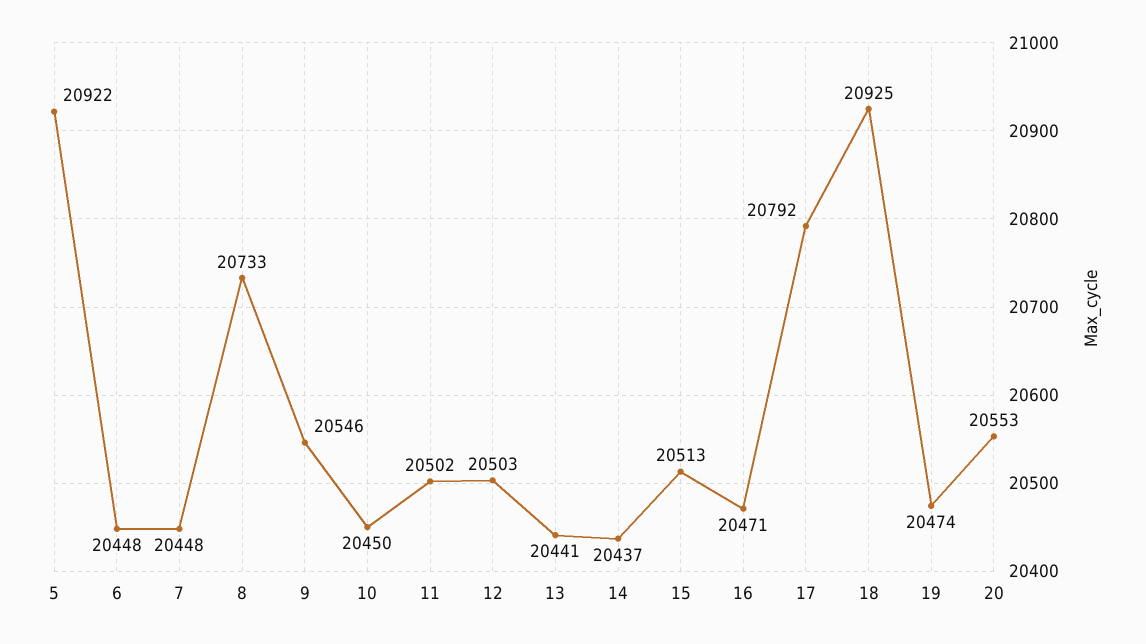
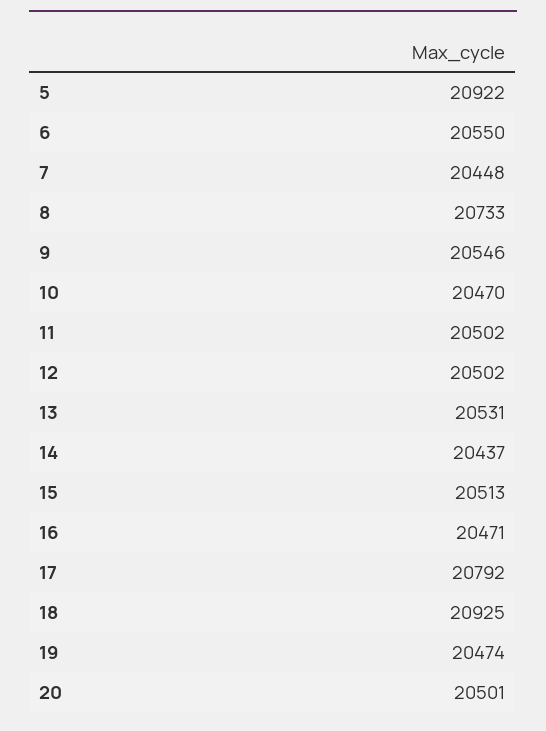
  {
    "5": 20922,
-   "6": 20448,
+   "6": 20550,
    "7": 20448,
    "8": 20733,
    "9": 20546,
-   "10": 20450,
+   "10": 20470,
    "11": 20502,
-   "12": 20503,
+   "12": 20502,
-   "13": 20441,
+   "13": 20531,
    "14": 20437,
    "15": 20513,
    "16": 20471,
    "17": 20792,
    "18": 20925,
    "19": 20474,
-   "20": 20553
+   "20": 20501
  }

